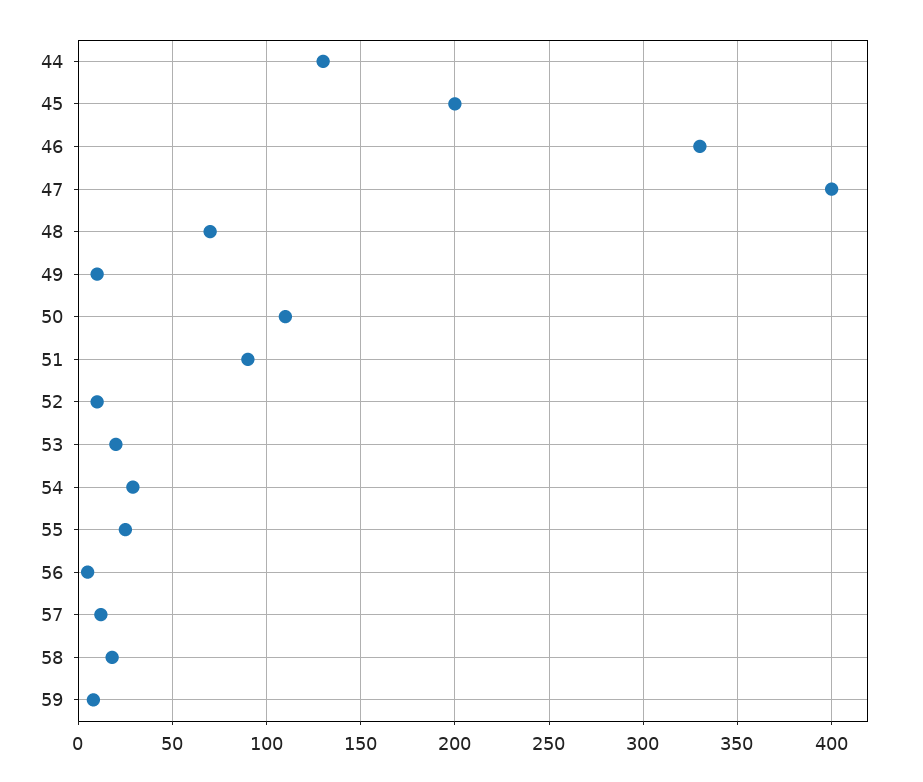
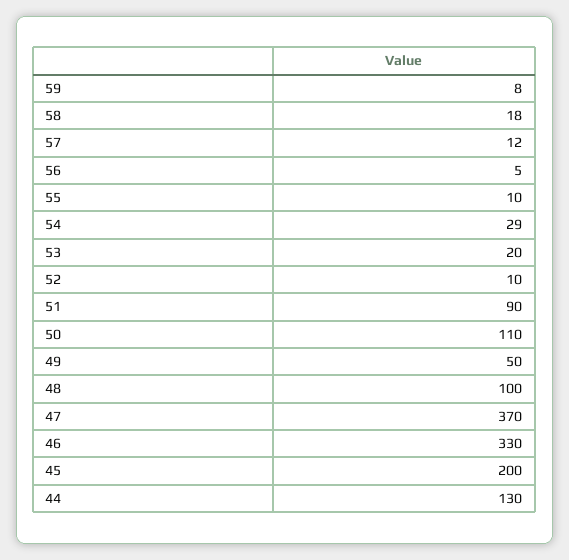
  {
    "44": 130,
    "45": 200,
    "46": 330,
-   "47": 400,
+   "47": 370,
-   "48": 70,
+   "48": 100,
-   "49": 10,
+   "49": 50,
    "50": 110,
    "51": 90,
    "52": 10,
    "53": 20,
    "54": 29,
-   "55": 25,
+   "55": 10,
    "56": 5,
    "57": 12,
    "58": 18,
    "59": 8
  }

